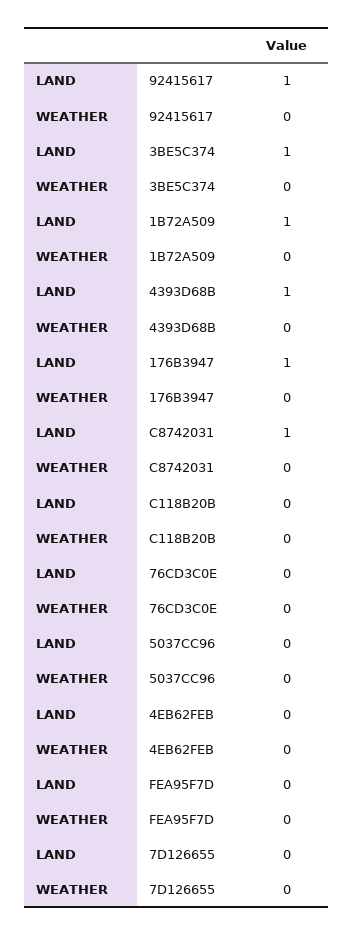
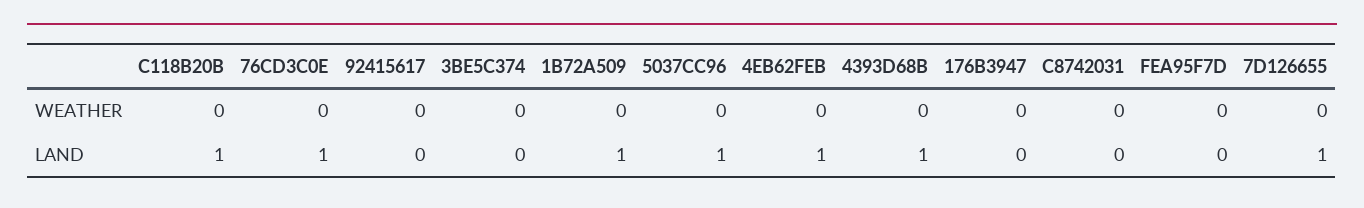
  {
    "LAND": {
-     "92415617": 1,
+     "92415617": 0,
-     "3BE5C374": 1,
+     "3BE5C374": 0,
      "1B72A509": 1,
      "4393D68B": 1,
-     "176B3947": 1,
+     "176B3947": 0,
-     "C8742031": 1,
+     "C8742031": 0,
-     "C118B20B": 0,
+     "C118B20B": 1,
-     "76CD3C0E": 0,
+     "76CD3C0E": 1,
-     "5037CC96": 0,
+     "5037CC96": 1,
-     "4EB62FEB": 0,
+     "4EB62FEB": 1,
      "FEA95F7D": 0,
-     "7D126655": 0
+     "7D126655": 1
    },
    "WEATHER": {
      "92415617": 0,
      "3BE5C374": 0,
      "1B72A509": 0,
      "4393D68B": 0,
      "176B3947": 0,
      "C8742031": 0,
      "C118B20B": 0,
      "76CD3C0E": 0,
      "5037CC96": 0,
      "4EB62FEB": 0,
      "FEA95F7D": 0,
      "7D126655": 0
    }
  }

